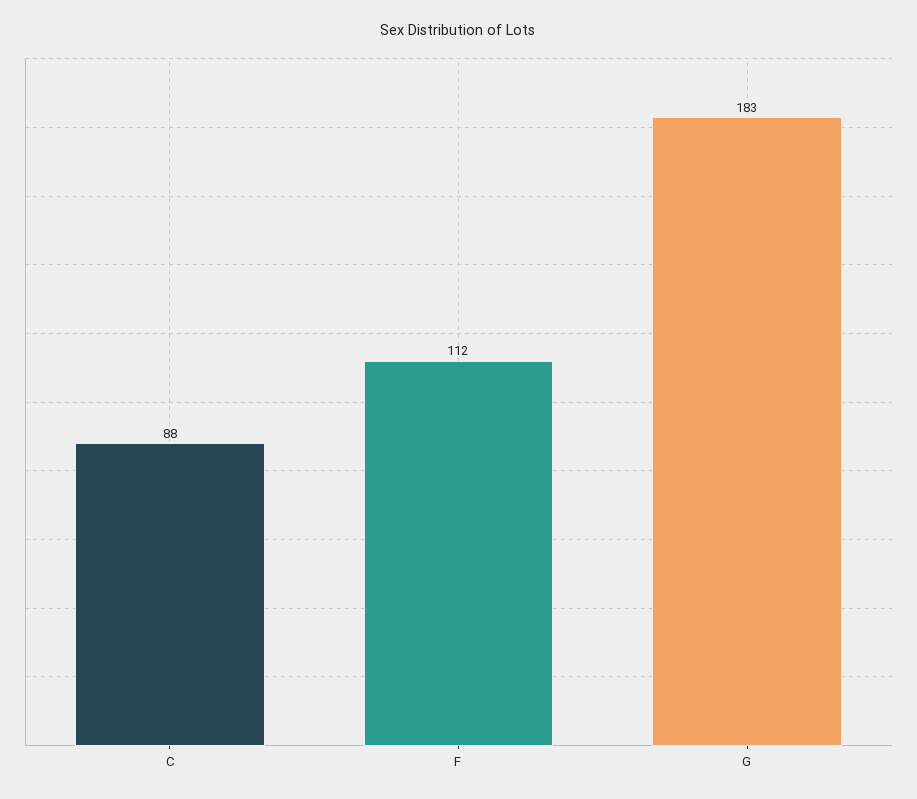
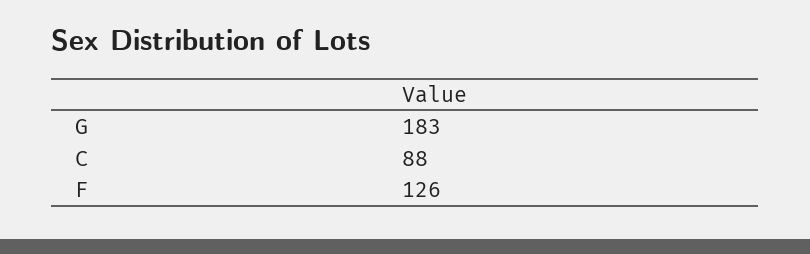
  {
    "C": 88,
-   "F": 112,
+   "F": 126,
    "G": 183
  }

